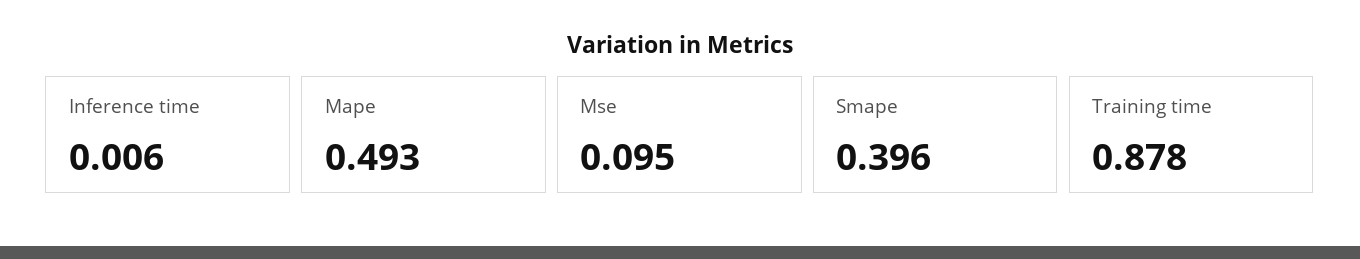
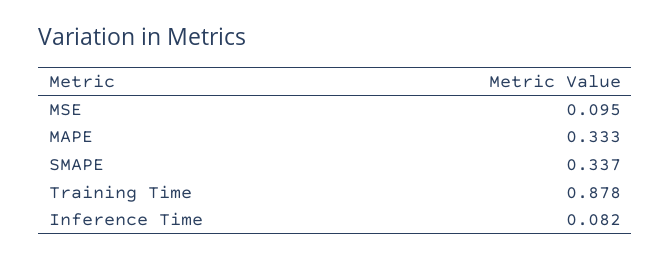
  {
-   "Inference time": 0.006,
+   "Inference time": 0.082,
-   "Mape": 0.493,
+   "Mape": 0.333,
    "Mse": 0.095,
-   "Smape": 0.396,
+   "Smape": 0.337,
    "Training time": 0.878
  }

